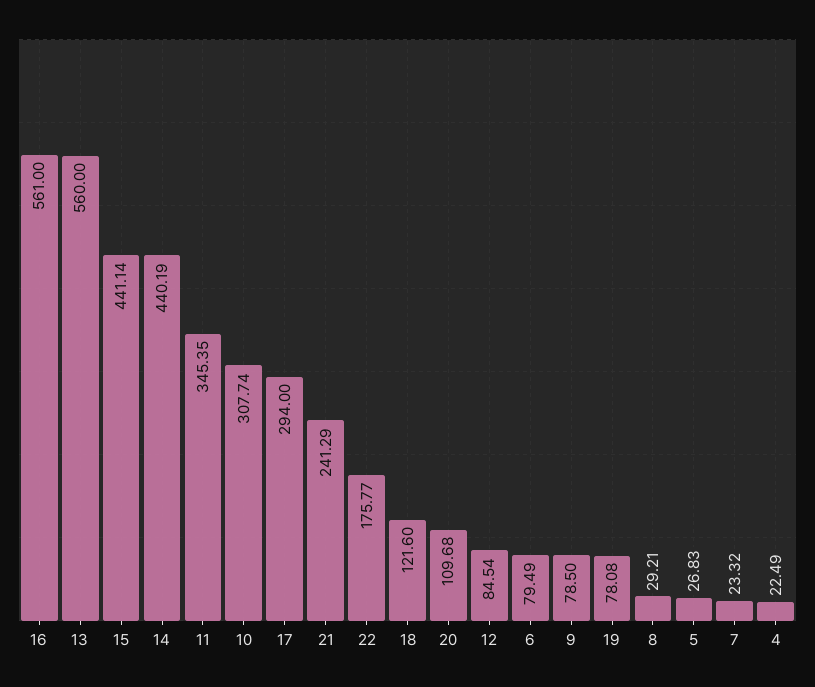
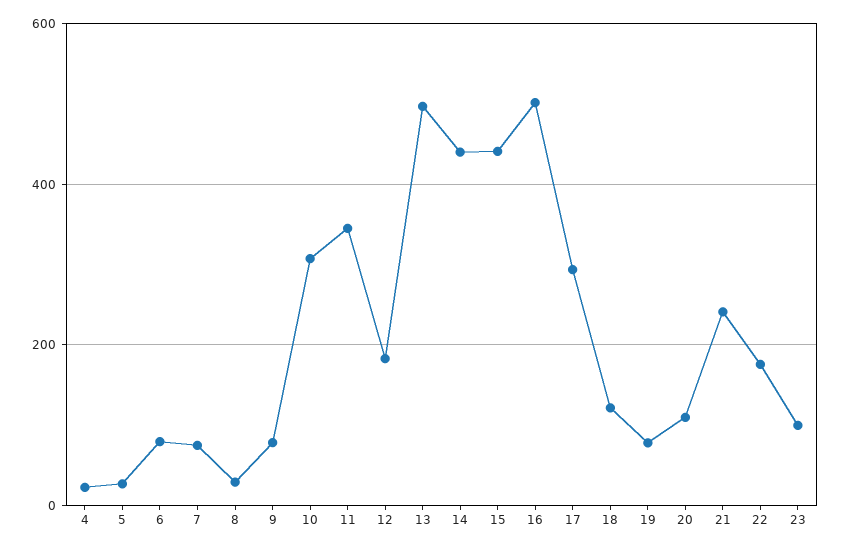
  {
-   "16": 561,
+   "16": 500,
-   "13": 560,
+   "13": 500,
    "15": 441.14,
    "14": 440.19,
    "11": 345.35,
    "10": 307.74,
    "17": 294,
    "21": 241.29,
    "22": 175.77,
    "18": 121.6,
    "20": 109.68,
-   "12": 84.54,
+   "12": 180,
    "6": 79.49,
    "9": 78.5,
    "19": 78.08,
    "8": 29.21,
    "5": 26.83,
-   "7": 23.32,
+   "7": 80,
-   "4": 22.49
+   "4": 22.49,
+   "23": 100
  }

